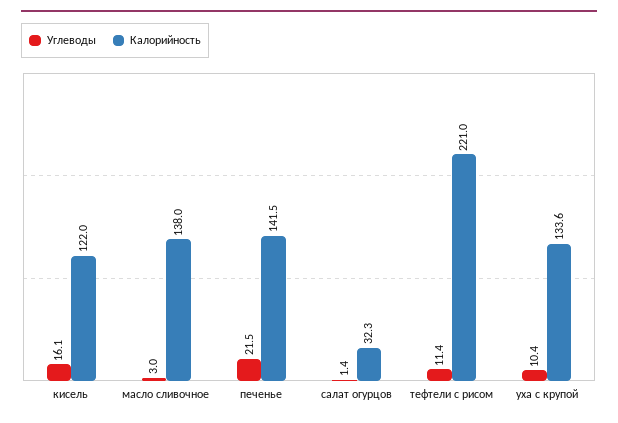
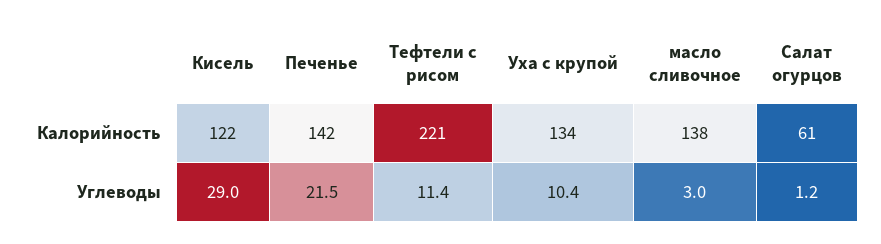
  {
    "Углеводы": {
-     "кисель": 16.1,
+     "кисель": 29,
      "масло сливочное": 3,
      "печенье": 21.5,
-     "салат огурцов": 1.4,
+     "салат огурцов": 1.2,
      "тефтели с рисом": 11.4,
      "уха с крупой": 10.4
    },
    "Калорийность": {
      "кисель": 122,
      "масло сливочное": 138,
      "печенье": 141.5,
-     "салат огурцов": 32.3,
+     "салат огурцов": 61,
      "тефтели с рисом": 221,
      "уха с крупой": 133.6
    }
  }

